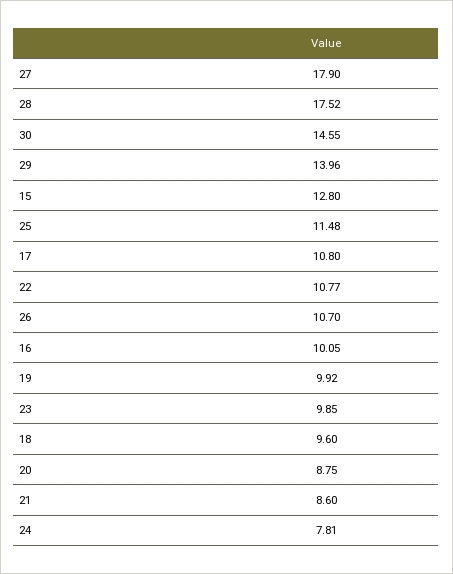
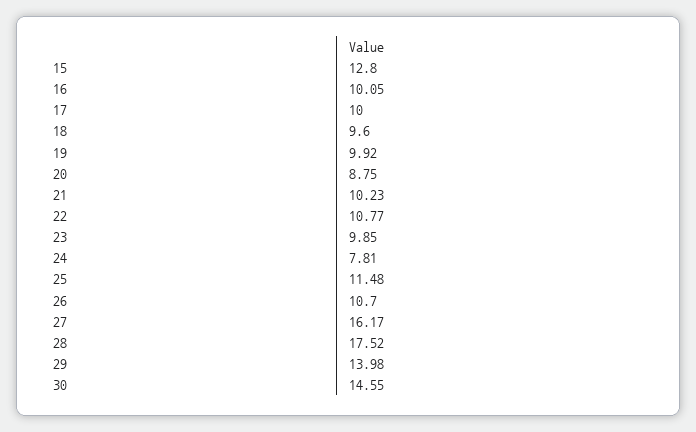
  {
-   "27": 17.9,
+   "27": 16.17,
    "28": 17.52,
    "30": 14.55,
-   "29": 13.96,
+   "29": 13.98,
    "15": 12.8,
    "25": 11.48,
-   "17": 10.8,
+   "17": 10,
    "22": 10.77,
    "26": 10.7,
    "16": 10.05,
    "19": 9.92,
    "23": 9.85,
    "18": 9.6,
    "20": 8.75,
-   "21": 8.6,
+   "21": 10.23,
    "24": 7.81
  }

